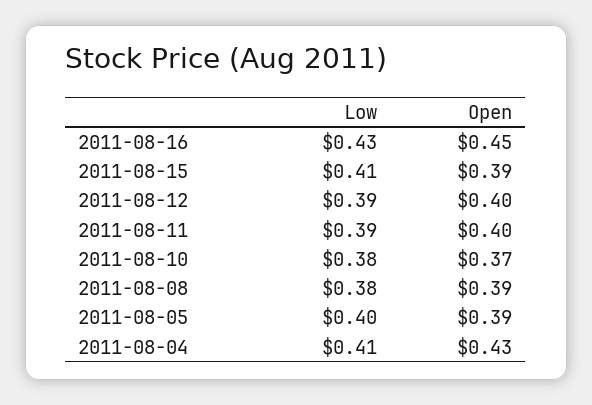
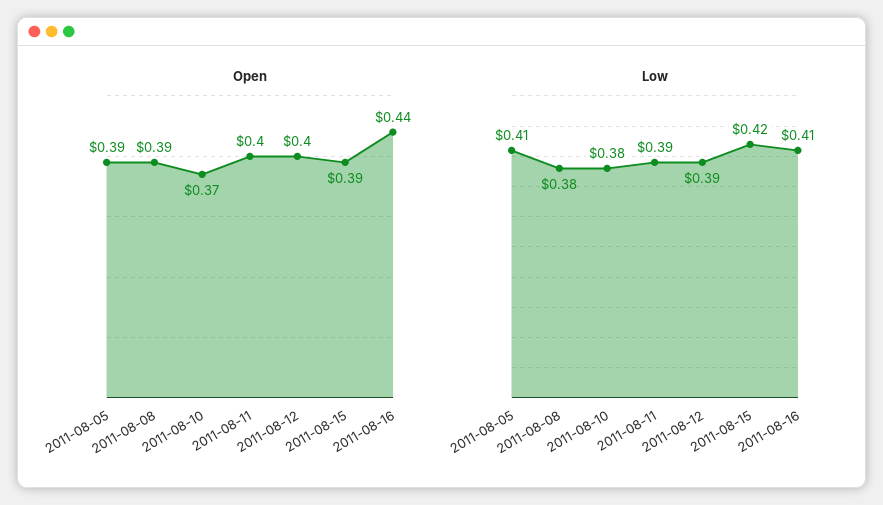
  {
    "Low": {
-     "2011-08-16": 0.43,
+     "2011-08-16": 0.41,
-     "2011-08-15": 0.41,
+     "2011-08-15": 0.42,
      "2011-08-12": 0.39,
      "2011-08-11": 0.39,
      "2011-08-10": 0.38,
      "2011-08-08": 0.38,
-     "2011-08-05": 0.4,
+     "2011-08-05": 0.41
-     "2011-08-04": 0.41
    },
    "Open": {
-     "2011-08-16": 0.45,
+     "2011-08-16": 0.44,
      "2011-08-15": 0.39,
      "2011-08-12": 0.4,
      "2011-08-11": 0.4,
      "2011-08-10": 0.37,
      "2011-08-08": 0.39,
-     "2011-08-05": 0.39,
+     "2011-08-05": 0.39
-     "2011-08-04": 0.43
    }
  }

